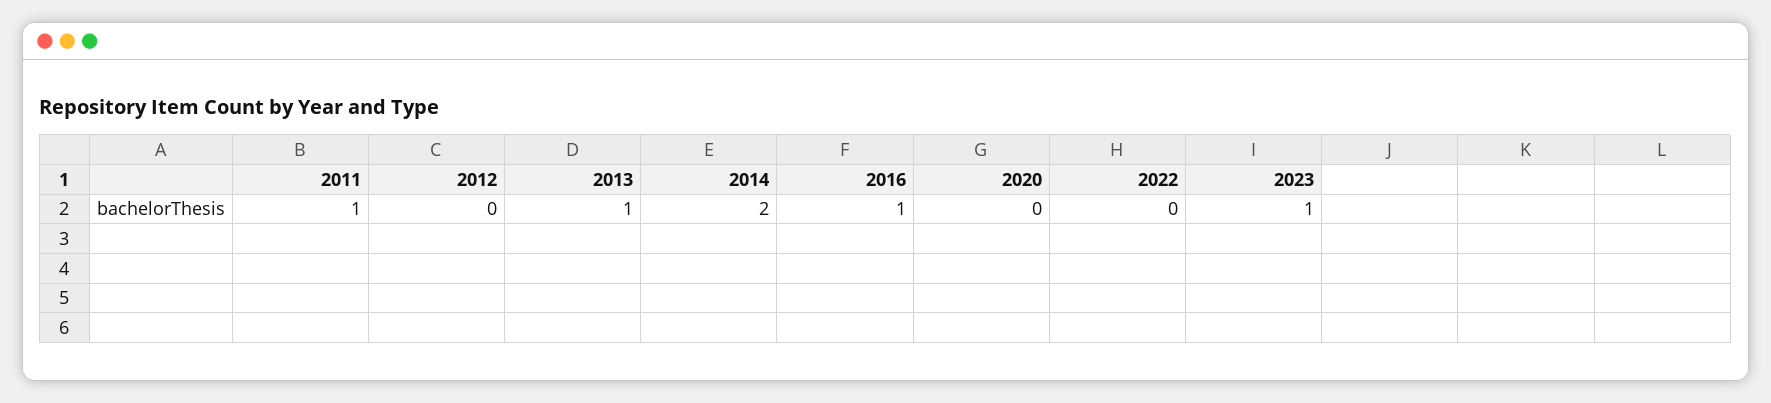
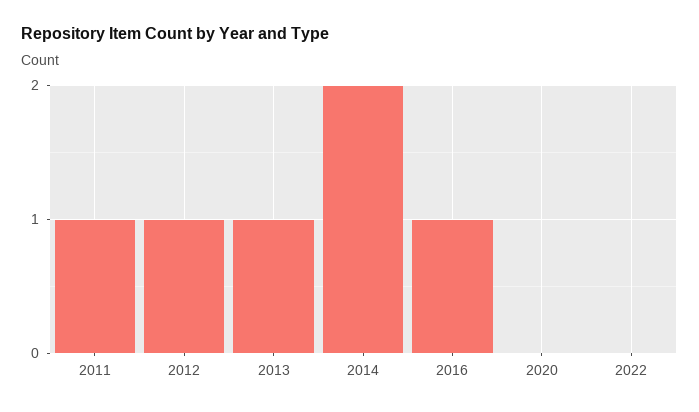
  {
    "2011": 1,
-   "2012": 0,
+   "2012": 1,
    "2013": 1,
    "2014": 2,
    "2016": 1,
    "2020": 0,
-   "2022": 0,
+   "2022": 0
-   "2023": 1
  }

